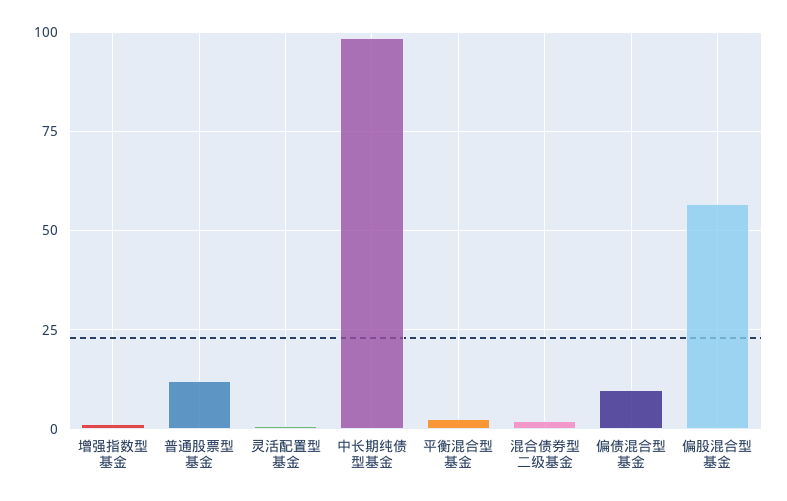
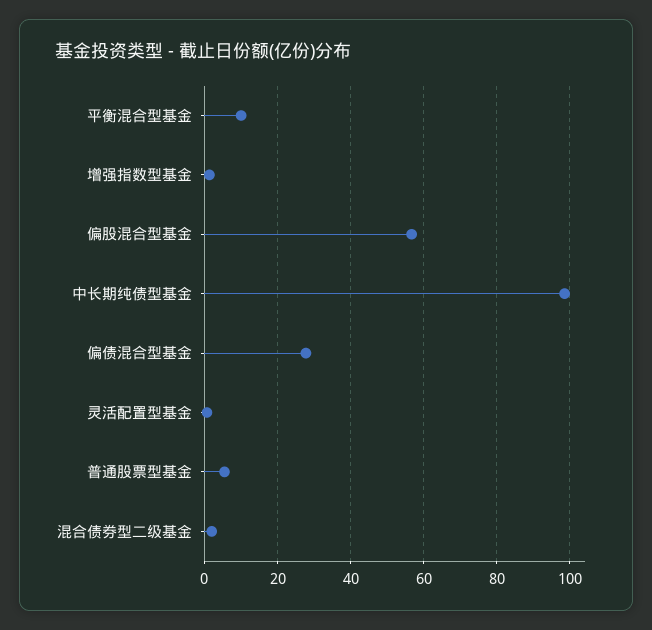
  {
    "增强指数型基金": 2,
-   "普通股票型基金": 12.5,
+   "普通股票型基金": 6,
    "灵活配置型基金": 0,
    "中长期纯债型基金": 98,
-   "平衡混合型基金": 2.5,
+   "平衡混合型基金": 10,
    "混合债券型二级基金": 2,
-   "偏债混合型基金": 10,
+   "偏债混合型基金": 28,
    "偏股混合型基金": 56
  }

